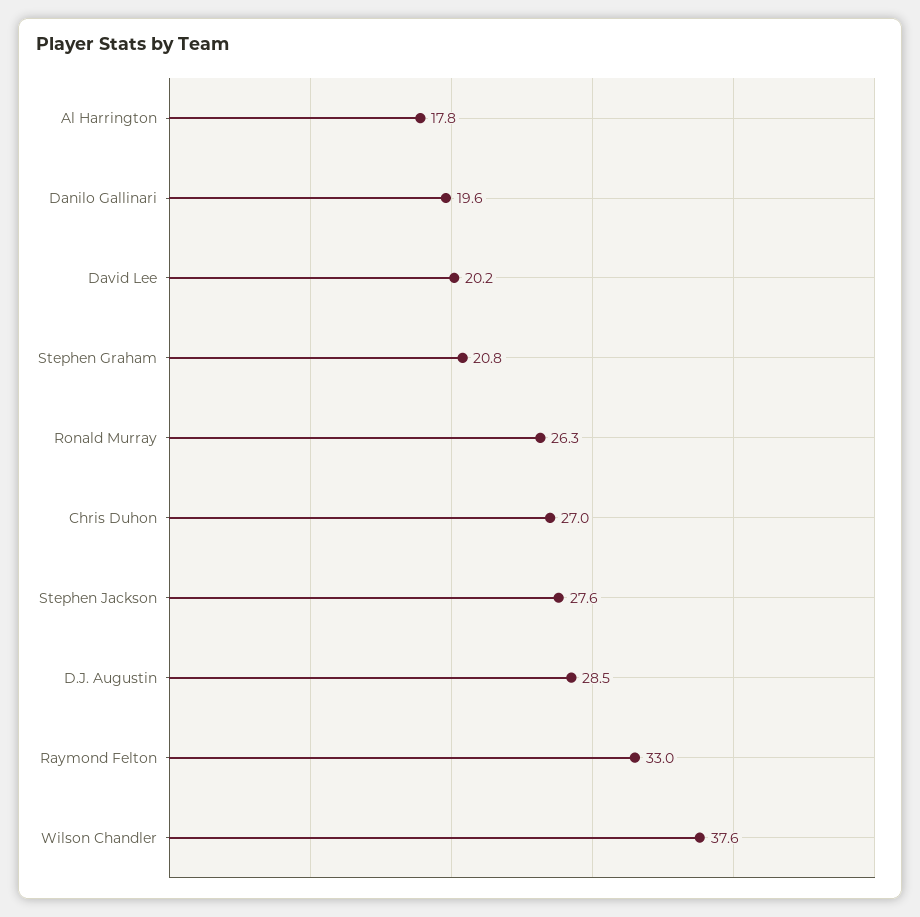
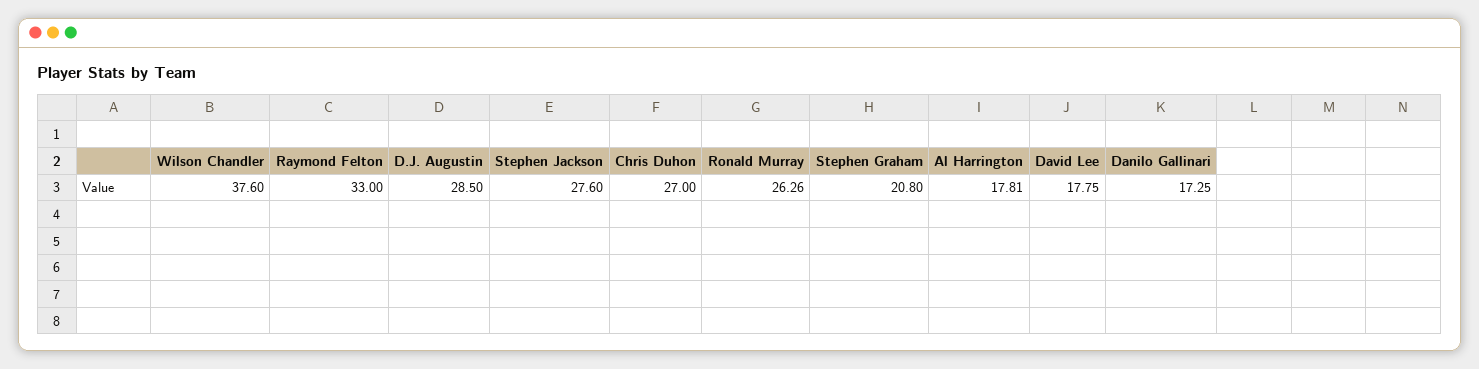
  {
    "Al Harrington": 17.81,
-   "Danilo Gallinari": 19.6,
+   "Danilo Gallinari": 17.25,
-   "David Lee": 20.2,
+   "David Lee": 17.75,
    "Stephen Graham": 20.8,
    "Ronald Murray": 26.26,
    "Chris Duhon": 27,
    "Stephen Jackson": 27.6,
    "D.J. Augustin": 28.5,
    "Raymond Felton": 33,
    "Wilson Chandler": 37.6
  }

